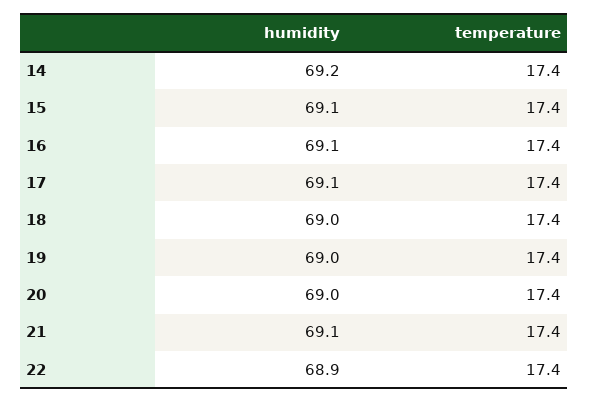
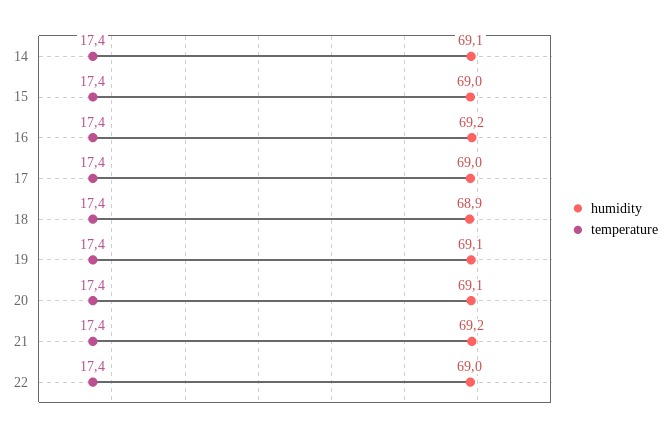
  {
    "humidity": {
-     "14": 69.2,
+     "14": 69.1,
-     "15": 69.1,
+     "15": 69,
-     "16": 69.1,
+     "16": 69.2,
-     "17": 69.1,
+     "17": 69,
-     "18": 69,
+     "18": 68.9,
-     "19": 69,
+     "19": 69.1,
-     "20": 69,
+     "20": 69.1,
-     "21": 69.1,
+     "21": 69.2,
-     "22": 68.9
+     "22": 69
    },
    "temperature": {
      "14": 17.4,
      "15": 17.4,
      "16": 17.4,
      "17": 17.4,
      "18": 17.4,
      "19": 17.4,
      "20": 17.4,
      "21": 17.4,
      "22": 17.4
    }
  }

